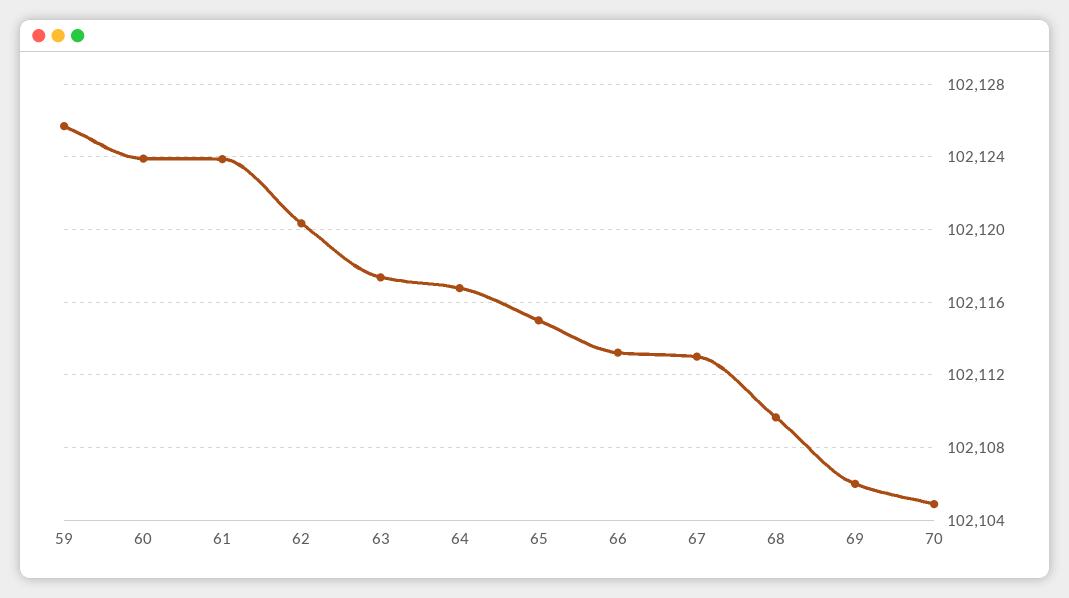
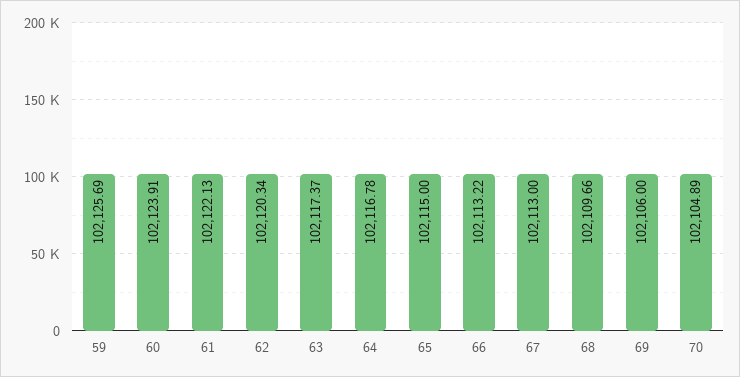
  {
    "59": 102125.69,
    "60": 102123.91,
-   "61": 102124,
+   "61": 102122.13,
    "62": 102120.34,
    "63": 102117.37,
    "64": 102116.78,
    "65": 102115,
    "66": 102113.22,
    "67": 102113,
    "68": 102109.66,
    "69": 102106,
    "70": 102104.89
  }

